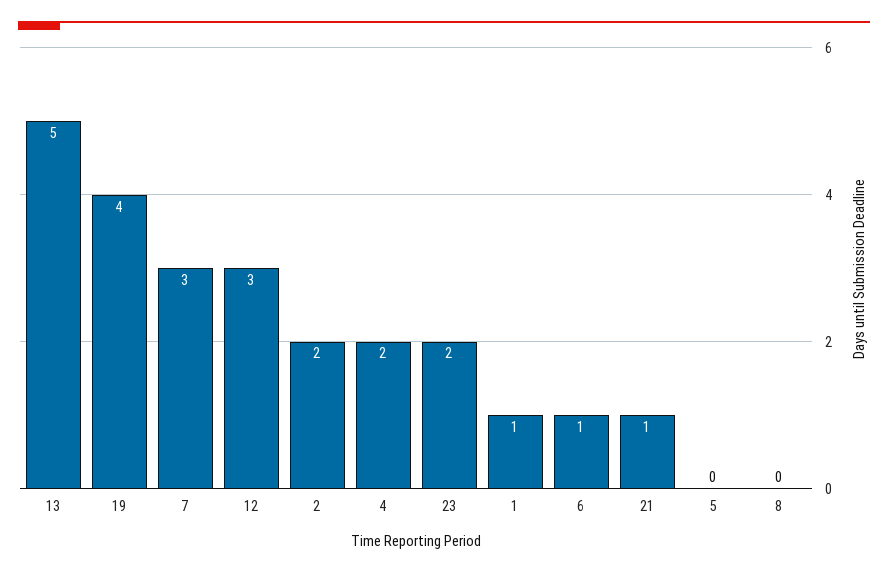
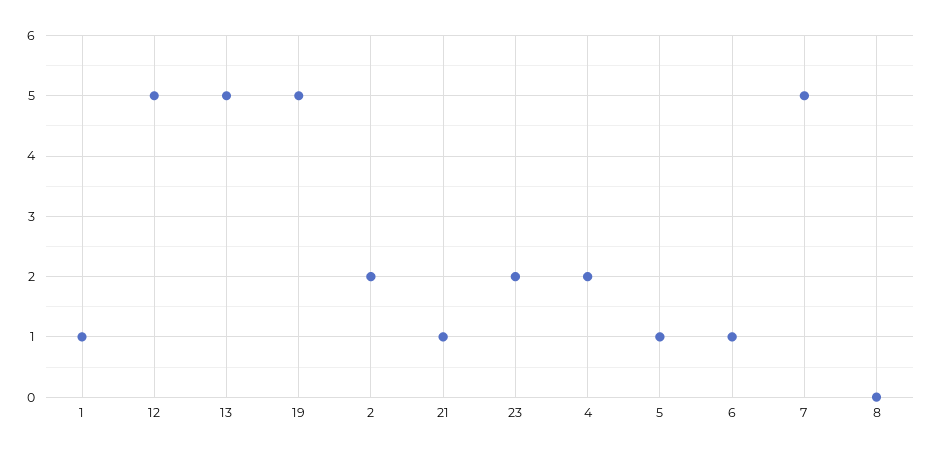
  {
    "13": 5,
-   "19": 4,
+   "19": 5,
-   "7": 3,
+   "7": 5,
-   "12": 3,
+   "12": 5,
    "2": 2,
    "4": 2,
    "23": 2,
    "1": 1,
    "6": 1,
    "21": 1,
-   "5": 0,
+   "5": 1,
    "8": 0
  }

